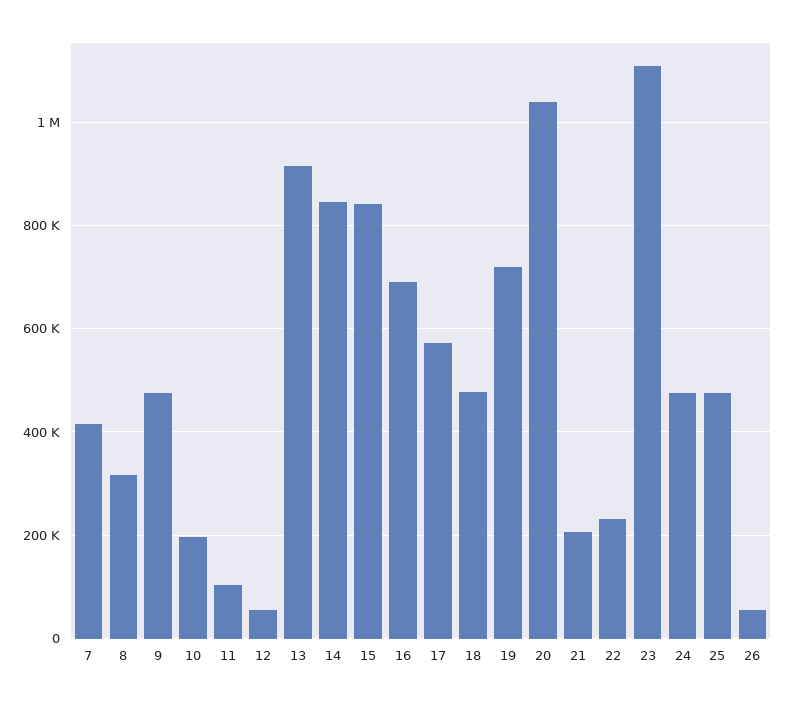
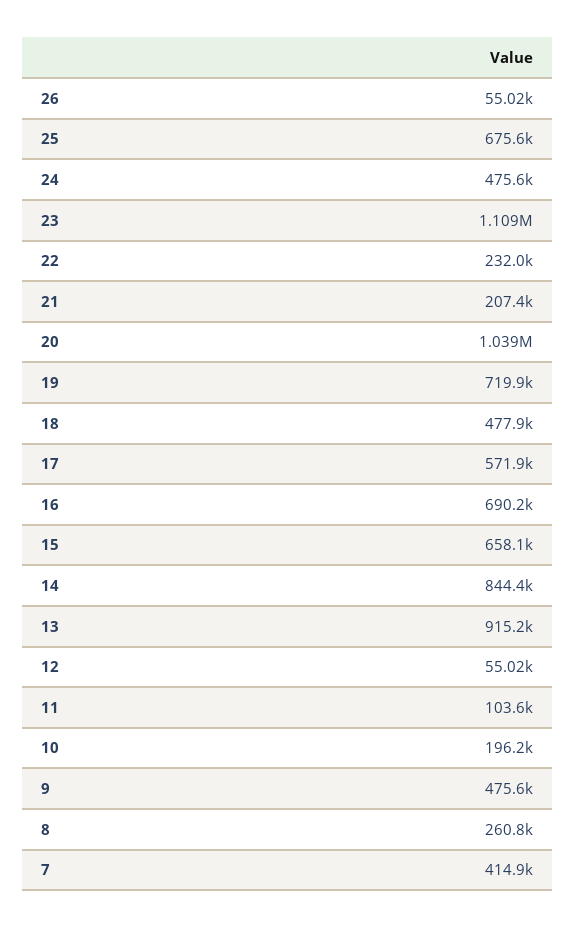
  {
    "7": 414900,
-   "8": 320000,
+   "8": 260800,
    "9": 475600,
    "10": 196200,
    "11": 103600,
    "12": 55020,
    "13": 915200,
    "14": 844400,
-   "15": 840000,
+   "15": 658100,
    "16": 690200,
    "17": 571900,
    "18": 477900,
    "19": 719900,
    "20": 1039000,
    "21": 207400,
    "22": 232000,
    "23": 1109000,
    "24": 475600,
-   "25": 480000,
+   "25": 675600,
    "26": 55020
  }

